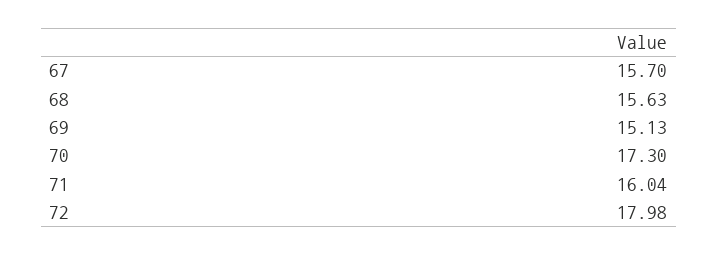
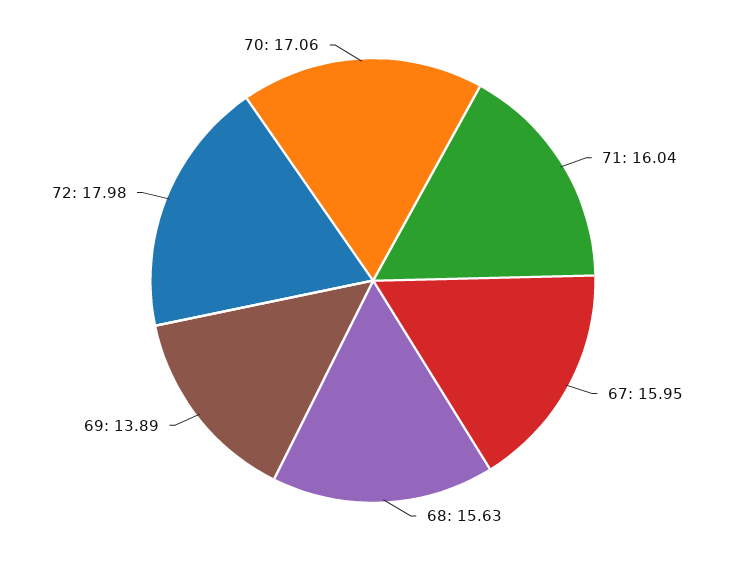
  {
-   "67": 15.7,
+   "67": 15.95,
    "68": 15.63,
-   "69": 15.13,
+   "69": 13.89,
-   "70": 17.3,
+   "70": 17.06,
    "71": 16.04,
    "72": 17.98
  }

